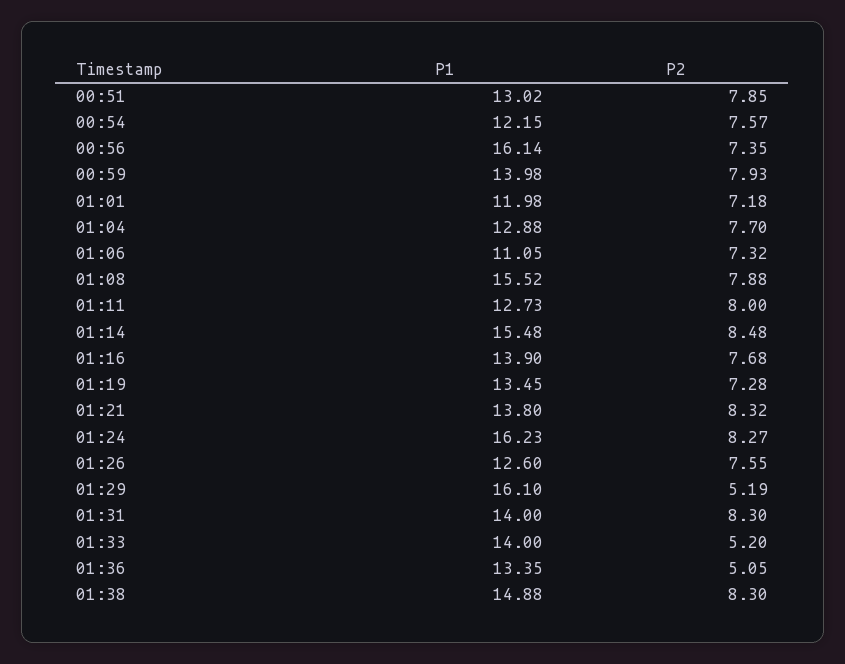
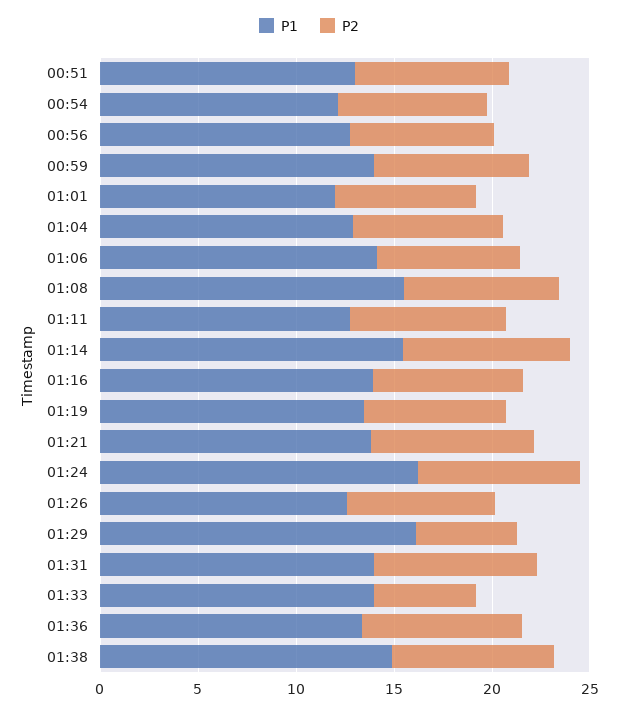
  {
    "P1": {
      "00:51": 13.02,
      "00:54": 12.15,
-     "00:56": 16.14,
+     "00:56": 13,
      "00:59": 13.98,
      "01:01": 11.98,
      "01:04": 12.88,
-     "01:06": 11.05,
+     "01:06": 14,
      "01:08": 15.52,
      "01:11": 12.73,
      "01:14": 15.48,
      "01:16": 13.9,
      "01:19": 13.45,
      "01:21": 13.8,
      "01:24": 16.23,
      "01:26": 12.6,
      "01:29": 16.1,
      "01:31": 14,
      "01:33": 14,
      "01:36": 13.35,
      "01:38": 14.88
    },
    "P2": {
      "00:51": 7.85,
      "00:54": 7.57,
      "00:56": 7.35,
      "00:59": 7.93,
      "01:01": 7.18,
      "01:04": 7.7,
      "01:06": 7.32,
      "01:08": 7.88,
      "01:11": 8,
      "01:14": 8.48,
      "01:16": 7.68,
      "01:19": 7.28,
      "01:21": 8.32,
      "01:24": 8.27,
      "01:26": 7.55,
      "01:29": 5.19,
      "01:31": 8.3,
      "01:33": 5.2,
-     "01:36": 5.05,
+     "01:36": 8,
      "01:38": 8.3
    }
  }

